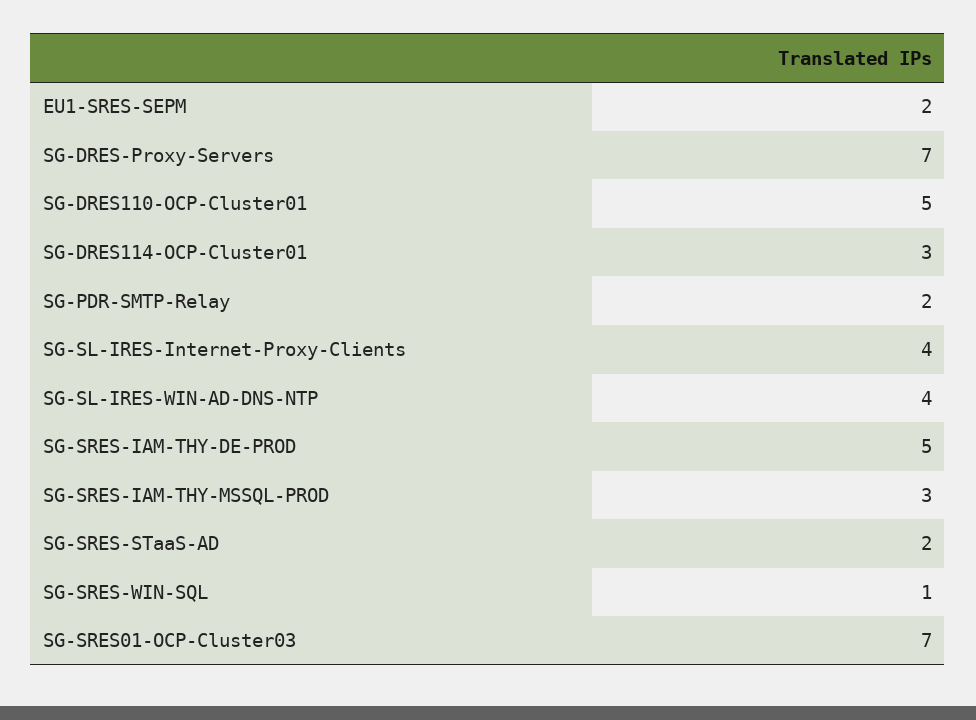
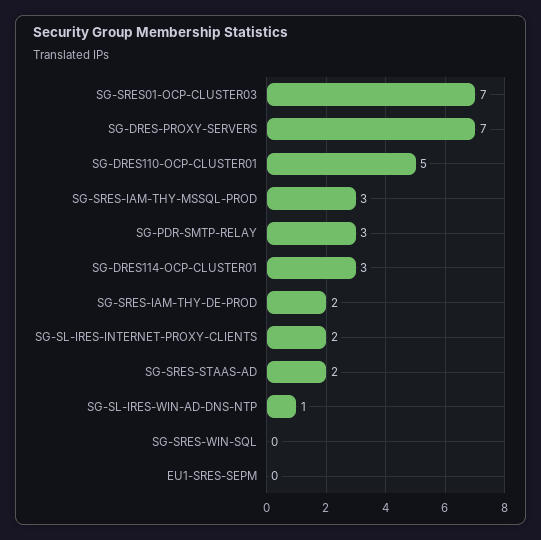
  {
-   "EU1-SRES-SEPM": 2,
+   "EU1-SRES-SEPM": 0,
    "SG-DRES-Proxy-Servers": 7,
    "SG-DRES110-OCP-Cluster01": 5,
    "SG-DRES114-OCP-Cluster01": 3,
-   "SG-PDR-SMTP-Relay": 2,
+   "SG-PDR-SMTP-Relay": 3,
-   "SG-SL-IRES-Internet-Proxy-Clients": 4,
+   "SG-SL-IRES-Internet-Proxy-Clients": 2,
-   "SG-SL-IRES-WIN-AD-DNS-NTP": 4,
+   "SG-SL-IRES-WIN-AD-DNS-NTP": 1,
-   "SG-SRES-IAM-THY-DE-PROD": 5,
+   "SG-SRES-IAM-THY-DE-PROD": 2,
    "SG-SRES-IAM-THY-MSSQL-PROD": 3,
    "SG-SRES-STaaS-AD": 2,
-   "SG-SRES-WIN-SQL": 1,
+   "SG-SRES-WIN-SQL": 0,
    "SG-SRES01-OCP-Cluster03": 7
  }

